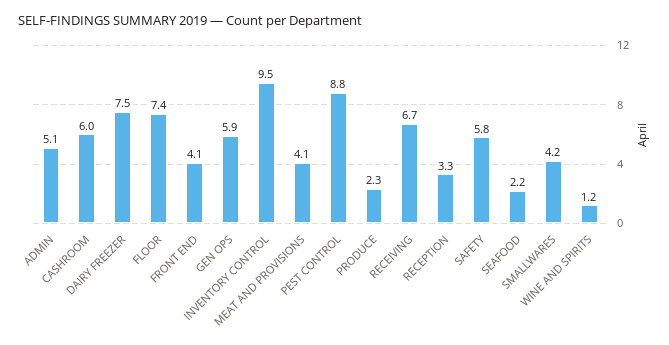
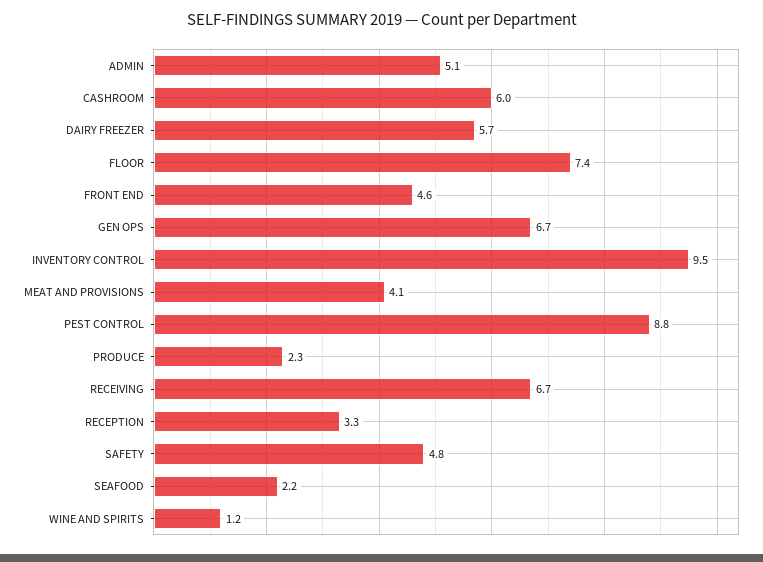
  {
    "ADMIN": 5.1,
    "CASHROOM": 6,
-   "DAIRY FREEZER": 7.5,
+   "DAIRY FREEZER": 5.7,
    "FLOOR": 7.4,
-   "FRONT END": 4.1,
+   "FRONT END": 4.6,
-   "GEN OPS": 5.9,
+   "GEN OPS": 6.7,
    "INVENTORY CONTROL": 9.5,
    "MEAT AND PROVISIONS": 4.1,
    "PEST CONTROL": 8.8,
    "PRODUCE": 2.3,
    "RECEIVING": 6.7,
    "RECEPTION": 3.3,
-   "SAFETY": 5.8,
+   "SAFETY": 4.8,
    "SEAFOOD": 2.2,
-   "SMALLWARES": 4.2,
    "WINE AND SPIRITS": 1.2
  }

